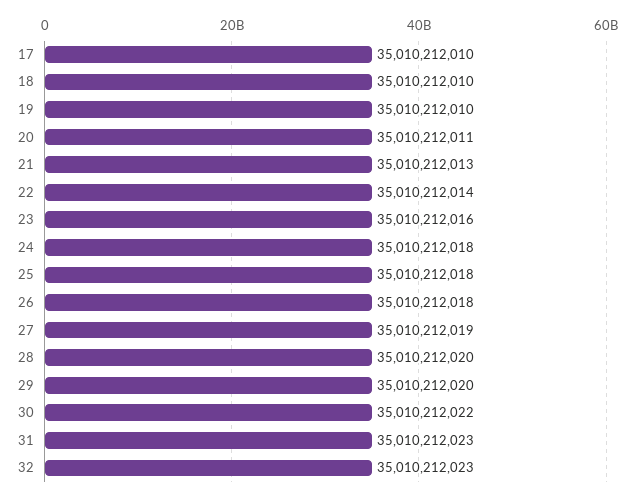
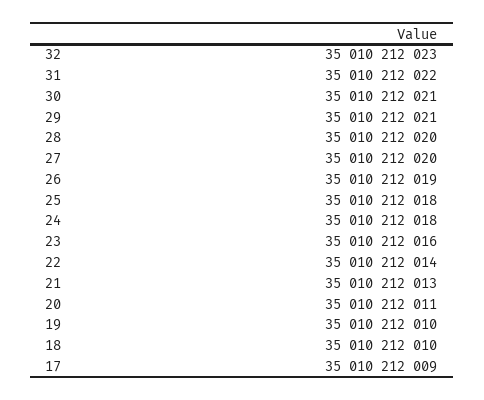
  {
-   "17": 35010212010,
+   "17": 35010212009,
    "18": 35010212010,
    "19": 35010212010,
    "20": 35010212011,
    "21": 35010212013,
    "22": 35010212014,
    "23": 35010212016,
    "24": 35010212018,
    "25": 35010212018,
-   "26": 35010212018,
+   "26": 35010212019,
-   "27": 35010212019,
+   "27": 35010212020,
    "28": 35010212020,
-   "29": 35010212020,
+   "29": 35010212021,
-   "30": 35010212022,
+   "30": 35010212021,
-   "31": 35010212023,
+   "31": 35010212022,
    "32": 35010212023
  }

